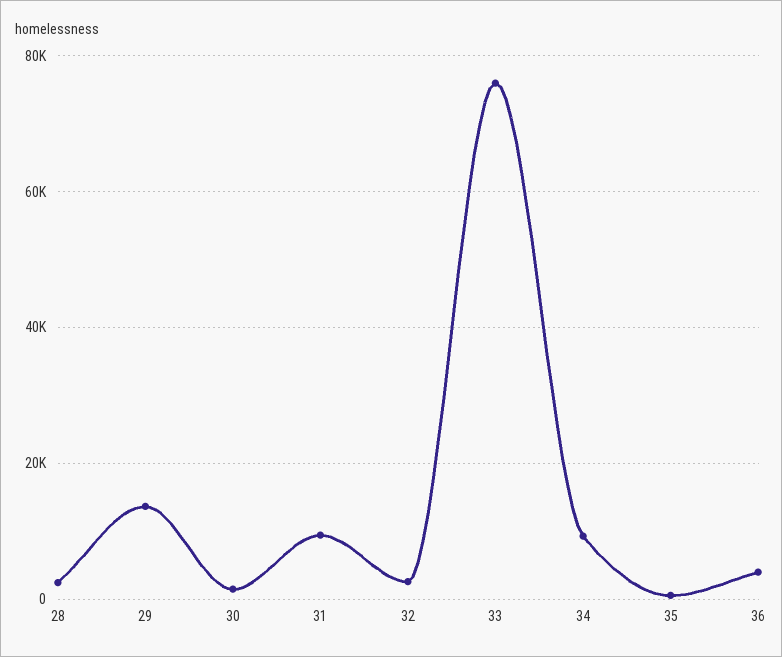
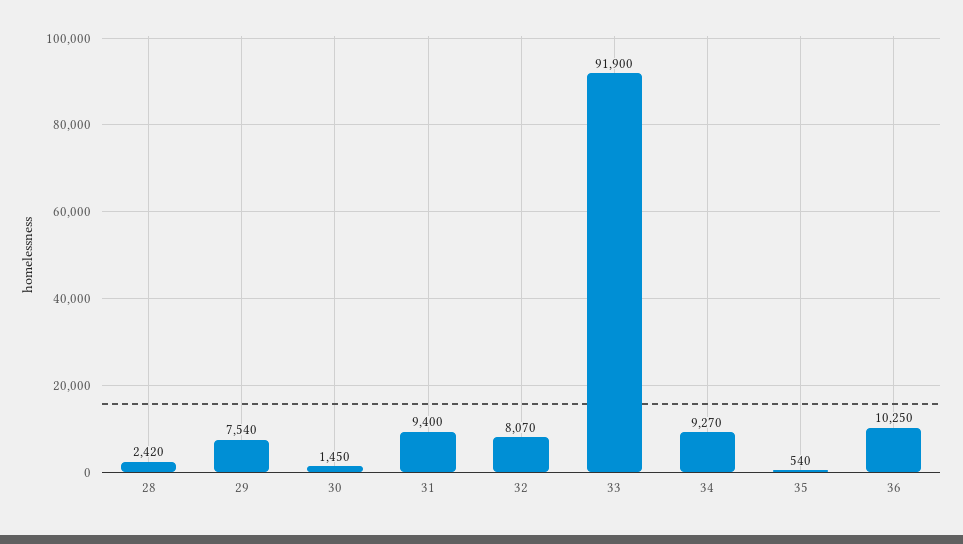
  {
    "28": 2420,
-   "29": 14000,
+   "29": 7540,
    "30": 1450,
    "31": 9400,
-   "32": 2000,
+   "32": 8070,
-   "33": 76000,
+   "33": 91900,
    "34": 9270,
    "35": 540,
-   "36": 4000
+   "36": 10250
  }

